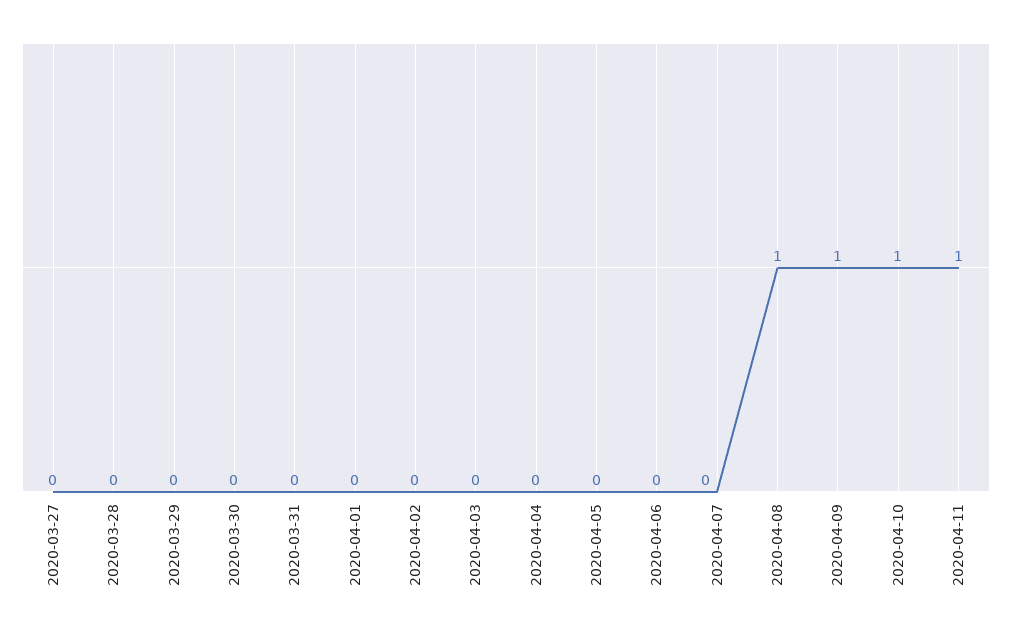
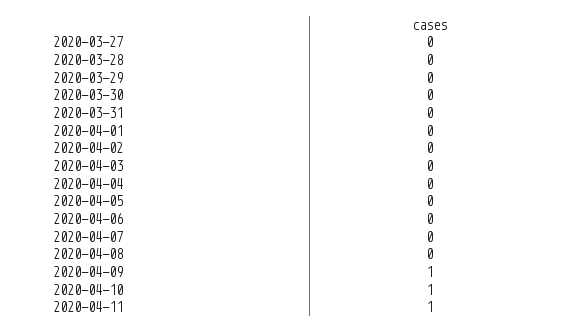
  {
    "2020-03-27": 0,
    "2020-03-28": 0,
    "2020-03-29": 0,
    "2020-03-30": 0,
    "2020-03-31": 0,
    "2020-04-01": 0,
    "2020-04-02": 0,
    "2020-04-03": 0,
    "2020-04-04": 0,
    "2020-04-05": 0,
    "2020-04-06": 0,
    "2020-04-07": 0,
-   "2020-04-08": 1,
+   "2020-04-08": 0,
    "2020-04-09": 1,
    "2020-04-10": 1,
    "2020-04-11": 1
  }

